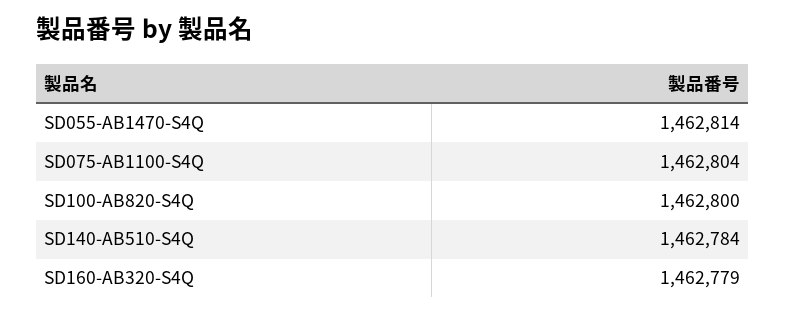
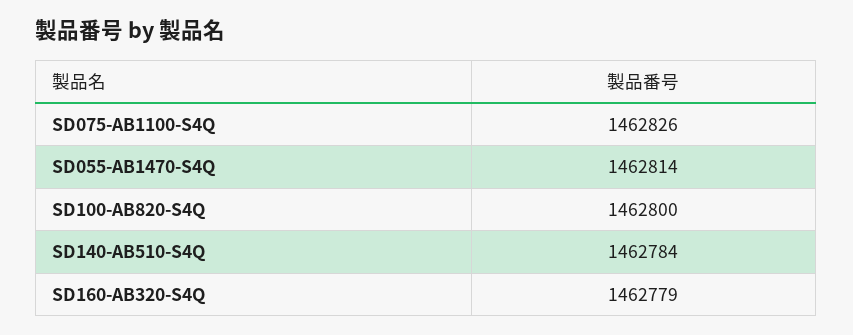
  {
    "SD055-AB1470-S4Q": 1462814,
-   "SD075-AB1100-S4Q": 1462804,
+   "SD075-AB1100-S4Q": 1462826,
    "SD100-AB820-S4Q": 1462800,
    "SD140-AB510-S4Q": 1462784,
    "SD160-AB320-S4Q": 1462779
  }

